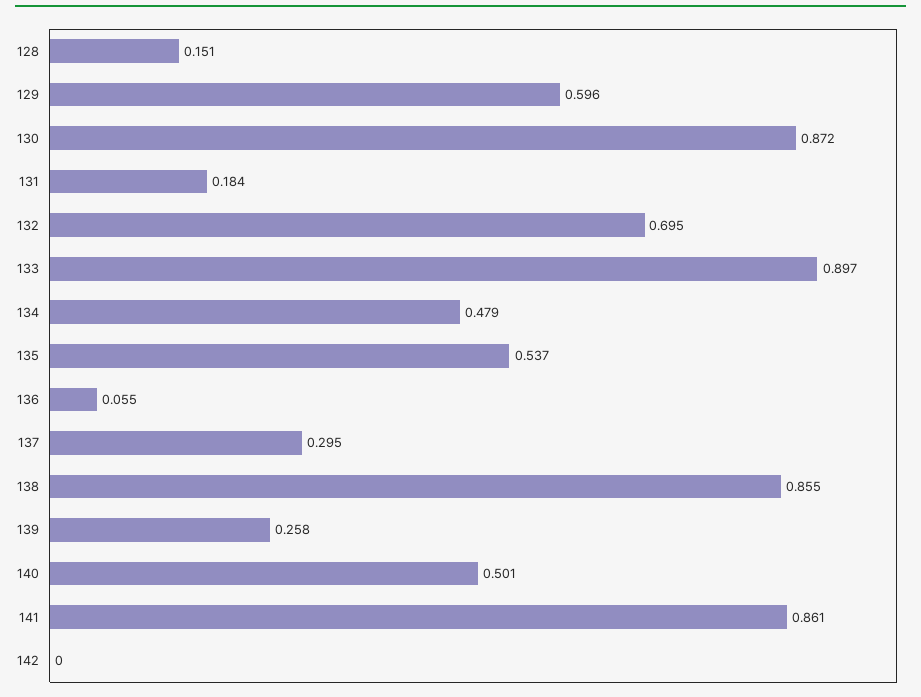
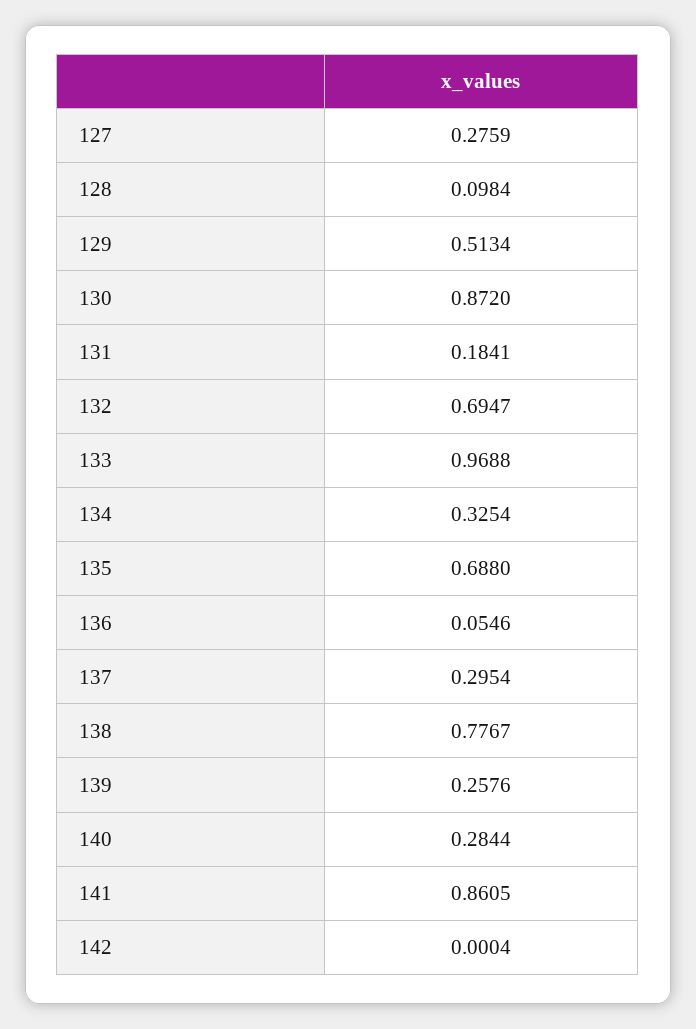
  {
-   "128": 0.151,
+   "128": 0.0984,
-   "129": 0.596,
+   "129": 0.5134,
    "130": 0.872,
    "131": 0.1841,
    "132": 0.6947,
-   "133": 0.897,
+   "133": 0.9688,
-   "134": 0.479,
+   "134": 0.3254,
-   "135": 0.537,
+   "135": 0.688,
    "136": 0.0546,
    "137": 0.2954,
-   "138": 0.855,
+   "138": 0.7767,
    "139": 0.2576,
-   "140": 0.501,
+   "140": 0.2844,
    "141": 0.8605,
-   "142": 0.0004
+   "142": 0.0004,
+   "127": 0.2759
  }

